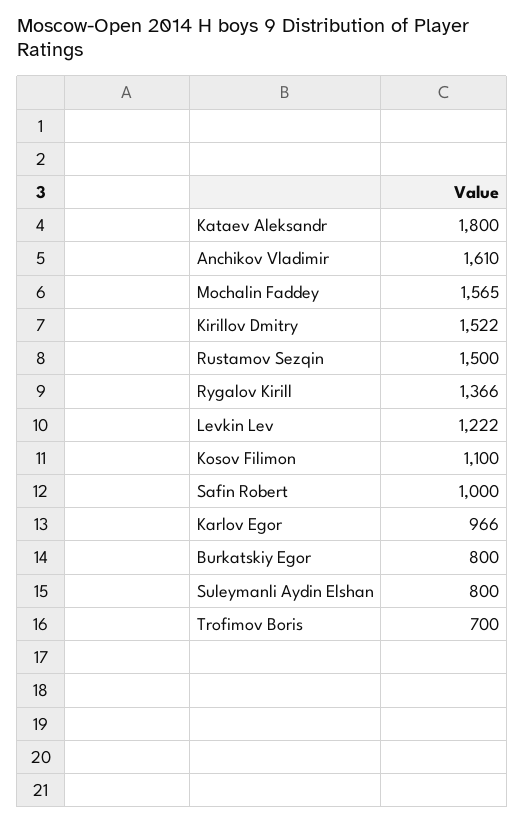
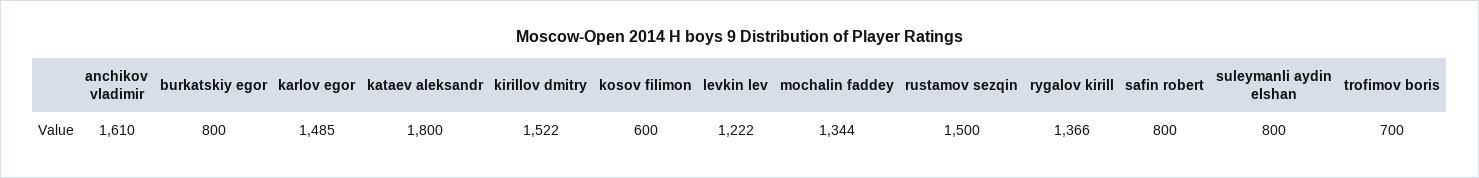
  {
    "Kataev Aleksandr": 1800,
    "Anchikov Vladimir": 1610,
-   "Mochalin Faddey": 1565,
+   "Mochalin Faddey": 1344,
    "Kirillov Dmitry": 1522,
    "Rustamov Sezqin": 1500,
    "Rygalov Kirill": 1366,
    "Levkin Lev": 1222,
-   "Kosov Filimon": 1100,
+   "Kosov Filimon": 600,
-   "Safin Robert": 1000,
+   "Safin Robert": 800,
-   "Karlov Egor": 966,
+   "Karlov Egor": 1485,
    "Burkatskiy Egor": 800,
    "Suleymanli Aydin Elshan": 800,
    "Trofimov Boris": 700
  }

